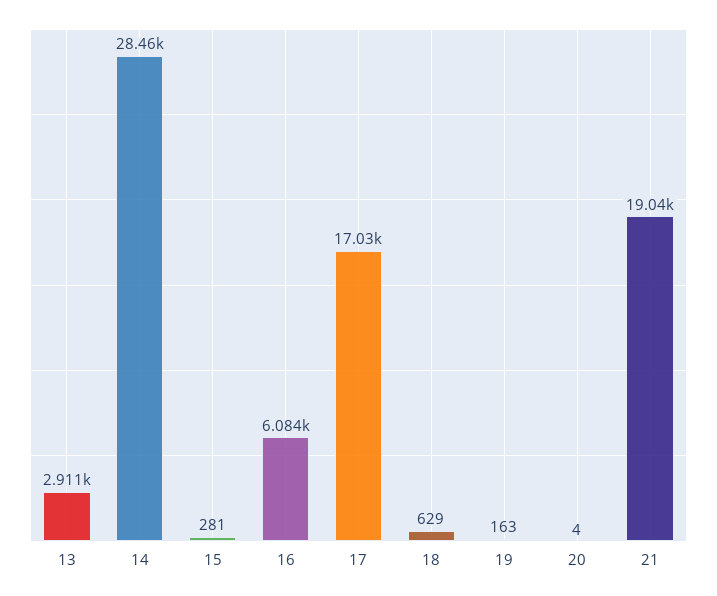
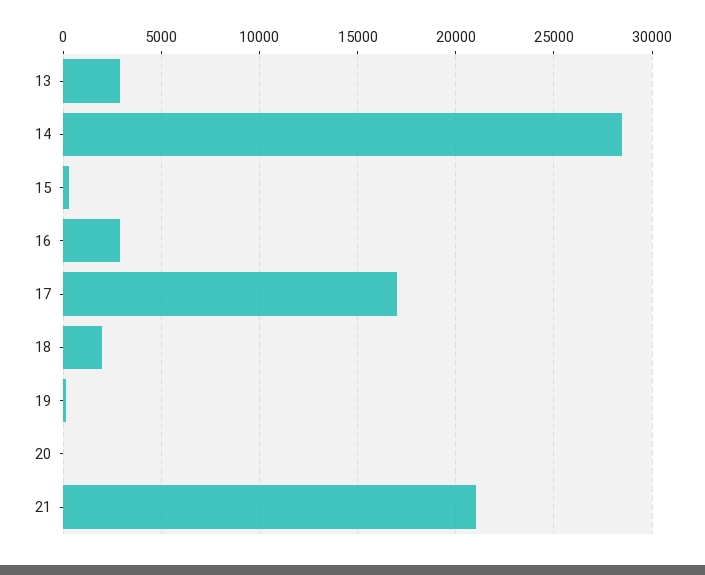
  {
    "13": 2911,
    "14": 28460,
    "15": 281,
-   "16": 6084,
+   "16": 3000,
    "17": 17030,
-   "18": 629,
+   "18": 2000,
    "19": 163,
    "20": 4,
-   "21": 19040
+   "21": 21000
  }

